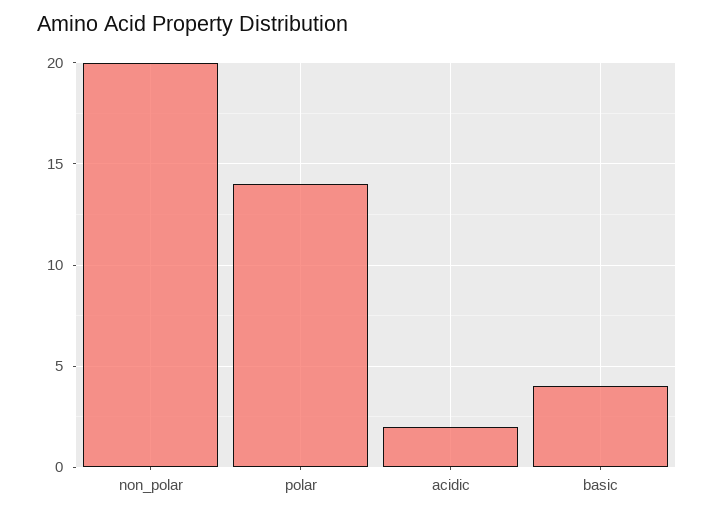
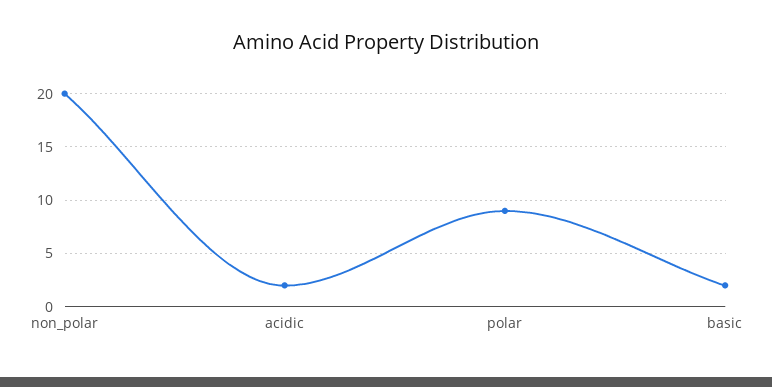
  {
    "non_polar": 20,
-   "polar": 14,
+   "polar": 9,
    "acidic": 2,
-   "basic": 4
+   "basic": 2
  }

